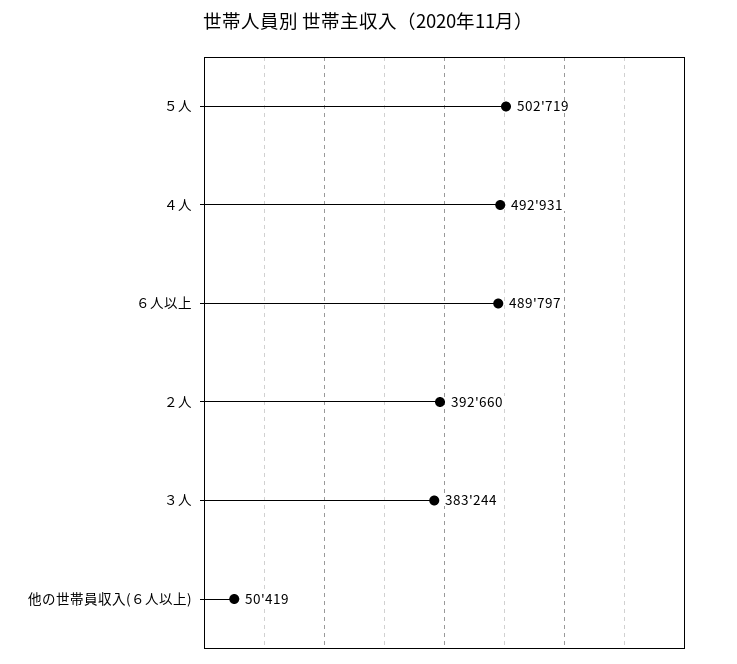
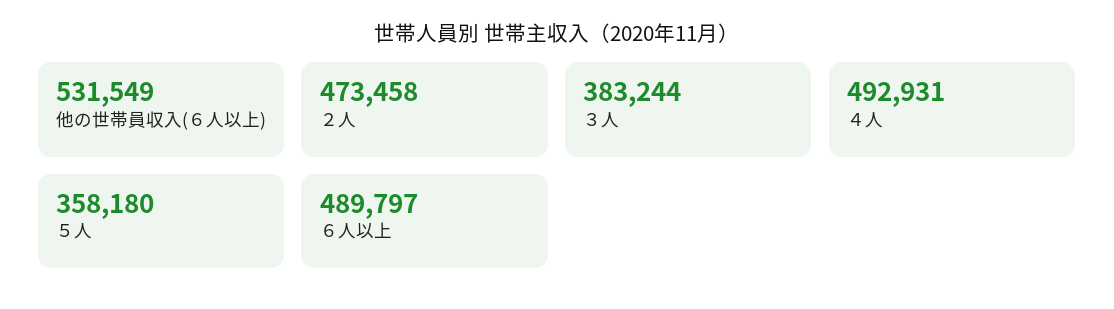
  {
-   "５人": 502719,
+   "５人": 358180,
    "４人": 492931,
    "６人以上": 489797,
-   "２人": 392660,
+   "２人": 473458,
    "３人": 383244,
-   "他の世帯員収入(６人以上)": 50419
+   "他の世帯員収入(６人以上)": 531549
  }

